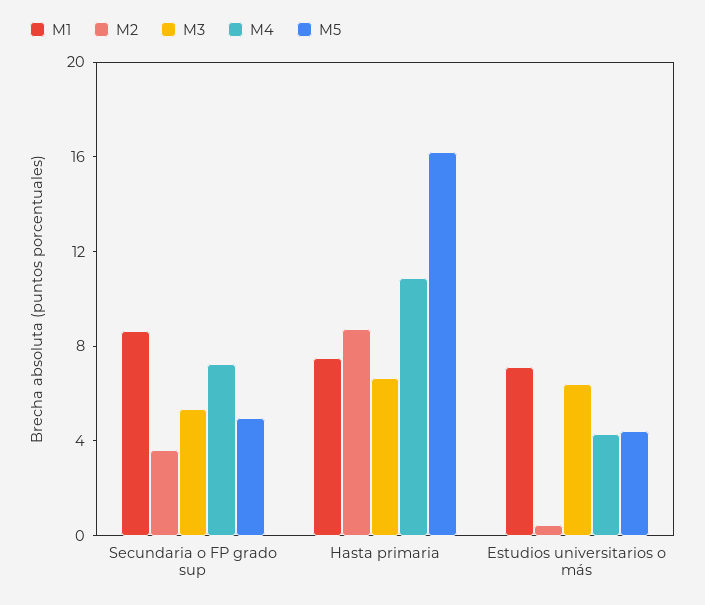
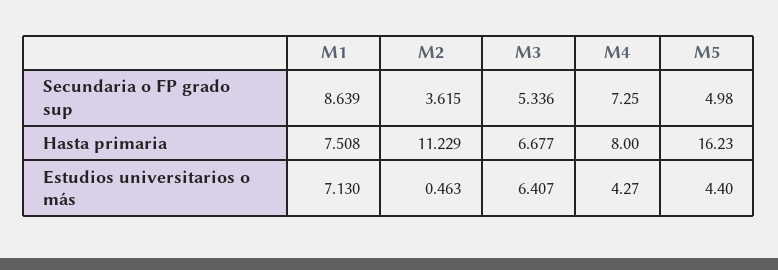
  {
    "M1": {
      "Secundaria o FP grado sup": 8.639,
      "Hasta primaria": 7.508,
      "Estudios universitarios o más": 7.13
    },
    "M2": {
      "Secundaria o FP grado sup": 3.615,
-     "Hasta primaria": 9,
+     "Hasta primaria": 11.229,
      "Estudios universitarios o más": 0.463
    },
    "M3": {
      "Secundaria o FP grado sup": 5.336,
      "Hasta primaria": 6.677,
      "Estudios universitarios o más": 6.407
    },
    "M4": {
      "Secundaria o FP grado sup": 7.25,
-     "Hasta primaria": 11,
+     "Hasta primaria": 8,
      "Estudios universitarios o más": 4.27
    },
    "M5": {
      "Secundaria o FP grado sup": 4.98,
      "Hasta primaria": 16.23,
      "Estudios universitarios o más": 4.4
    }
  }

